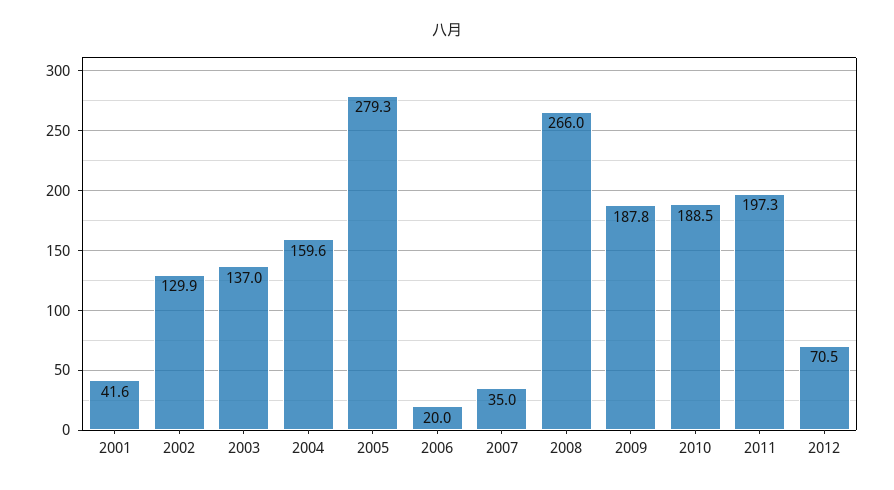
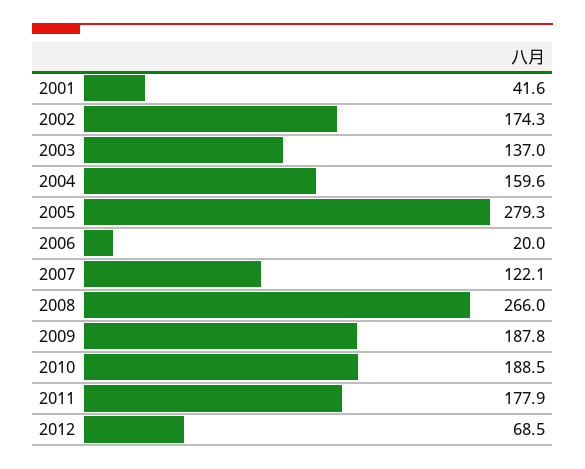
  {
    "2001": 41.6,
-   "2002": 129.9,
+   "2002": 174.3,
    "2003": 137,
    "2004": 159.6,
    "2005": 279.3,
    "2006": 20,
-   "2007": 35,
+   "2007": 122.1,
    "2008": 266,
    "2009": 187.8,
    "2010": 188.5,
-   "2011": 197.3,
+   "2011": 177.9,
-   "2012": 70.5
+   "2012": 68.5
  }

